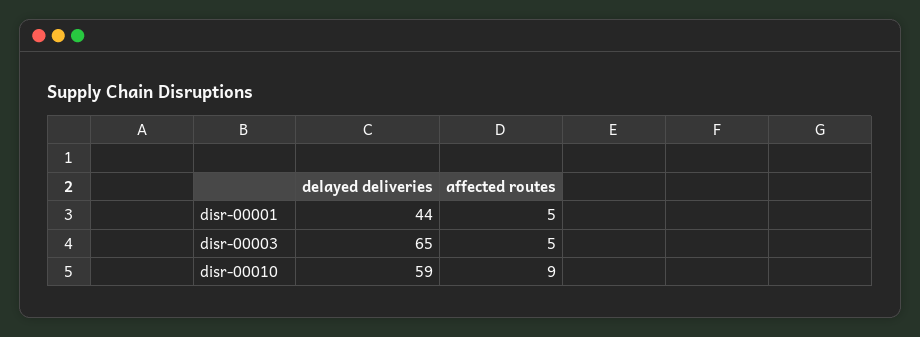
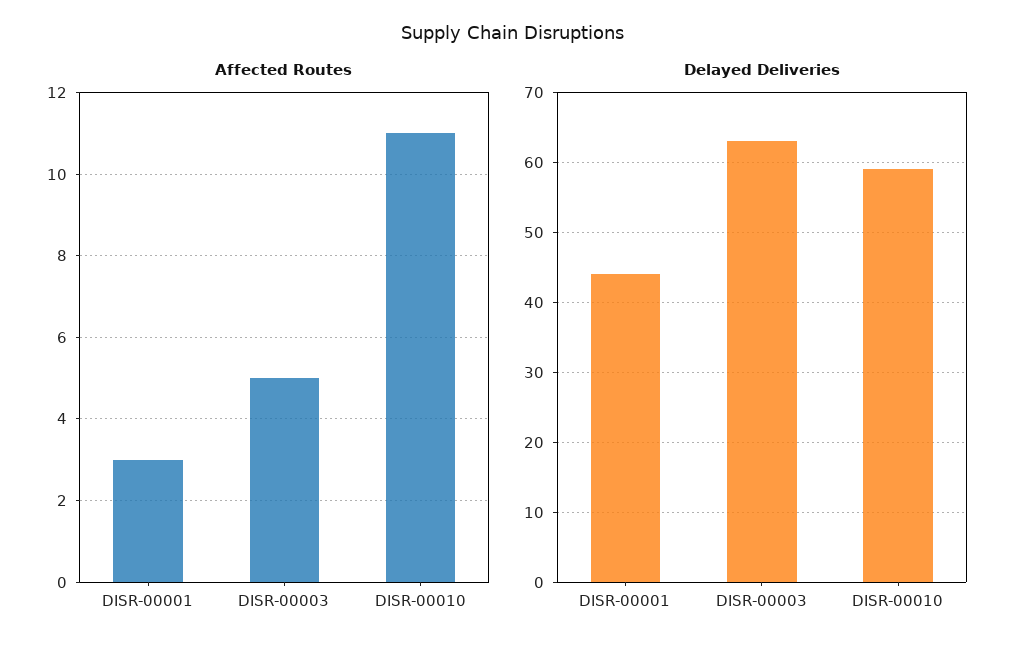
  {
    "delayed deliveries": {
      "disr-00001": 44,
-     "disr-00003": 65,
+     "disr-00003": 63,
      "disr-00010": 59
    },
    "affected routes": {
-     "disr-00001": 5,
+     "disr-00001": 3,
      "disr-00003": 5,
-     "disr-00010": 9
+     "disr-00010": 11
    }
  }

